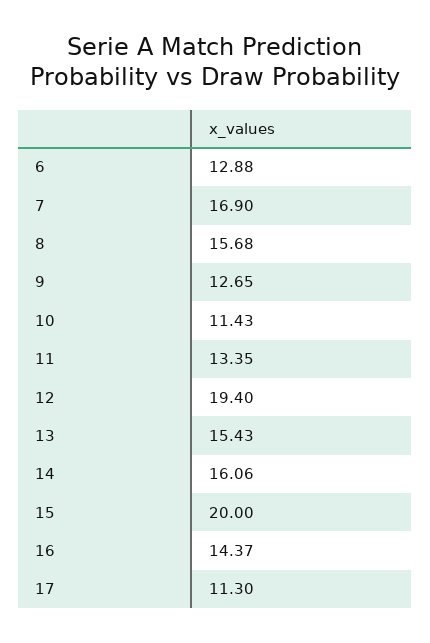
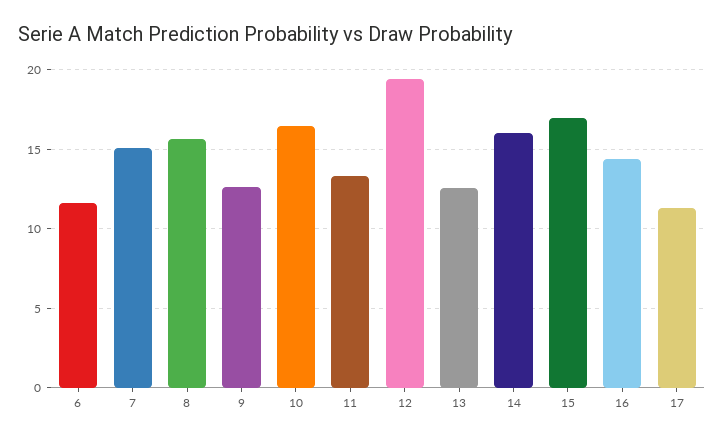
  {
-   "6": 12.88,
+   "6": 11.5,
-   "7": 16.9,
+   "7": 15,
    "8": 15.68,
    "9": 12.65,
-   "10": 11.43,
+   "10": 16.5,
    "11": 13.35,
    "12": 19.4,
-   "13": 15.43,
+   "13": 12.5,
    "14": 16.06,
-   "15": 20,
+   "15": 17,
    "16": 14.37,
    "17": 11.3
  }

